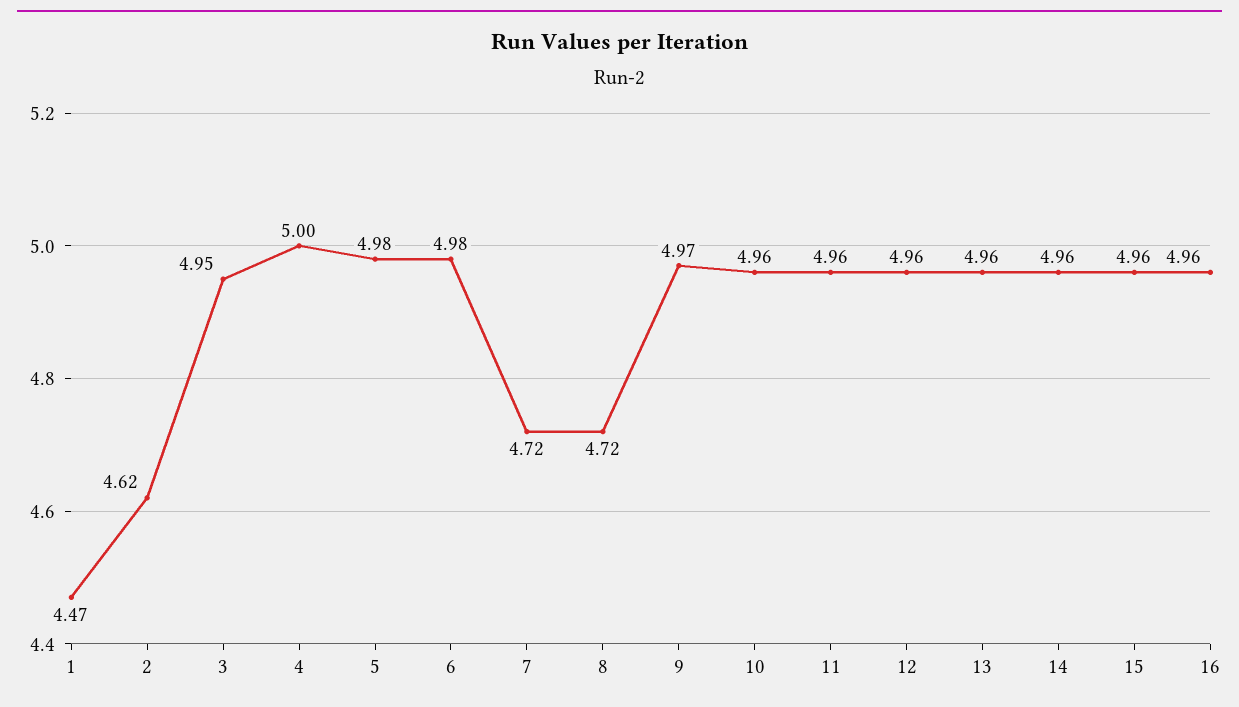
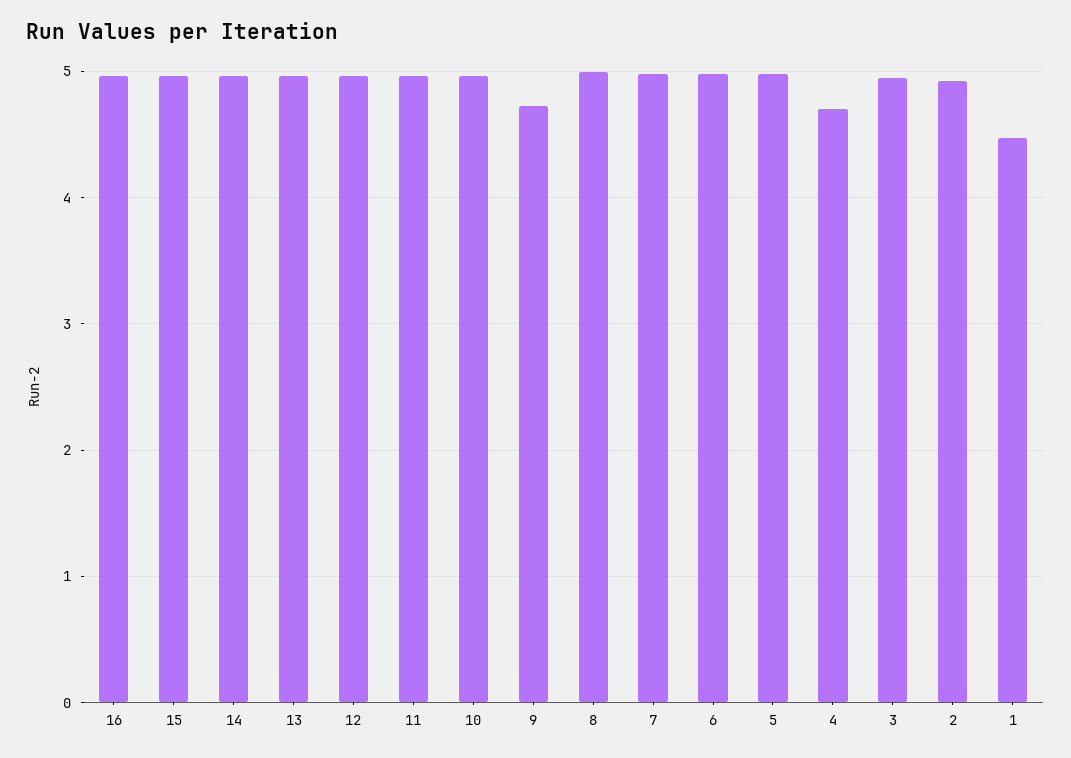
  {
    "1": 4.47,
-   "2": 4.62,
+   "2": 4.9,
    "3": 4.95,
-   "4": 5,
+   "4": 4.7,
    "5": 4.98,
    "6": 4.98,
-   "7": 4.72,
+   "7": 5,
-   "8": 4.72,
+   "8": 5,
-   "9": 4.97,
+   "9": 4.7,
    "10": 4.96,
    "11": 4.96,
    "12": 4.96,
    "13": 4.96,
    "14": 4.96,
    "15": 4.96,
    "16": 4.96
  }

